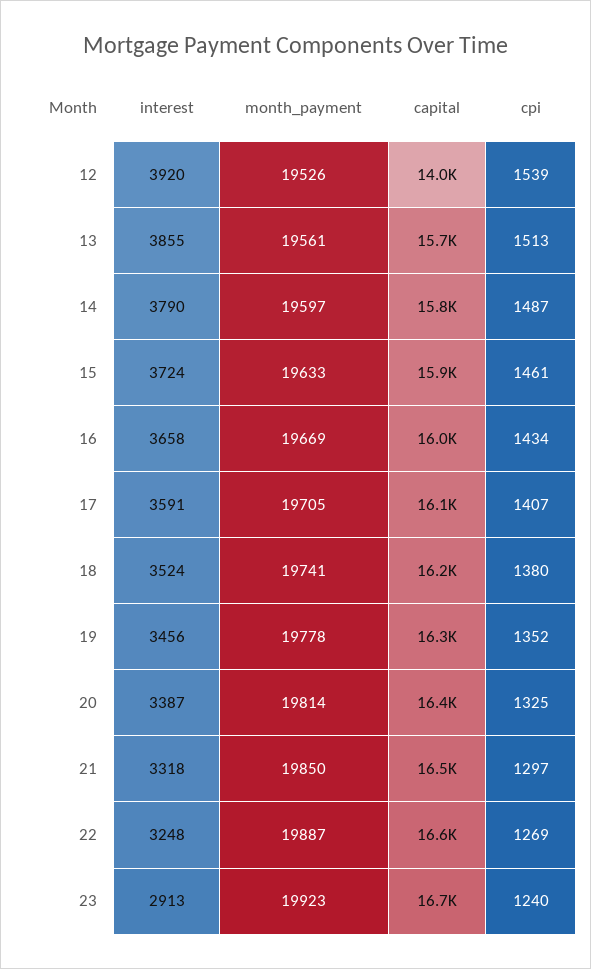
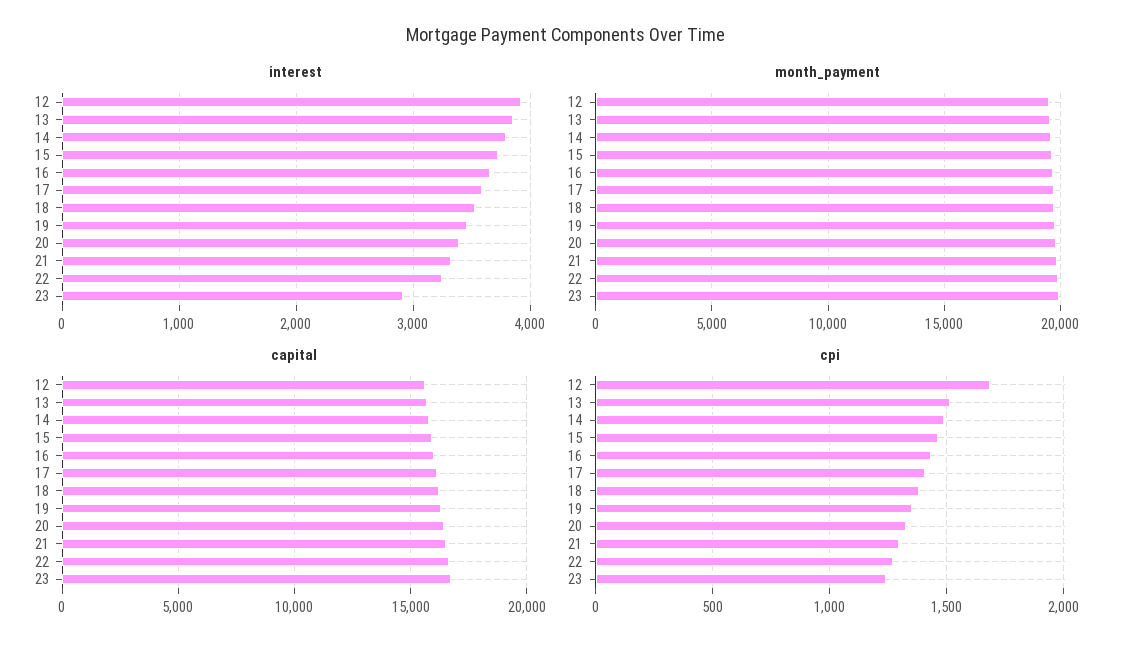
  {
    "interest": {
      "12": 3920,
      "13": 3855,
      "14": 3790,
      "15": 3724,
      "16": 3658,
      "17": 3591,
      "18": 3524,
      "19": 3456,
      "20": 3387,
      "21": 3318,
      "22": 3248,
      "23": 2913
    },
    "month_payment": {
      "12": 19526,
      "13": 19561,
      "14": 19597,
      "15": 19633,
      "16": 19669,
      "17": 19705,
      "18": 19741,
      "19": 19778,
      "20": 19814,
      "21": 19850,
      "22": 19887,
      "23": 19923
    },
    "capital": {
-     "12": 14000,
+     "12": 15500,
      "13": 15700,
      "14": 15800,
      "15": 15900,
      "16": 16000,
      "17": 16100,
      "18": 16200,
      "19": 16300,
      "20": 16400,
      "21": 16500,
      "22": 16600,
      "23": 16700
    },
    "cpi": {
-     "12": 1539,
+     "12": 1700,
      "13": 1513,
      "14": 1487,
      "15": 1461,
      "16": 1434,
      "17": 1407,
      "18": 1380,
      "19": 1352,
      "20": 1325,
      "21": 1297,
      "22": 1269,
      "23": 1240
    }
  }

